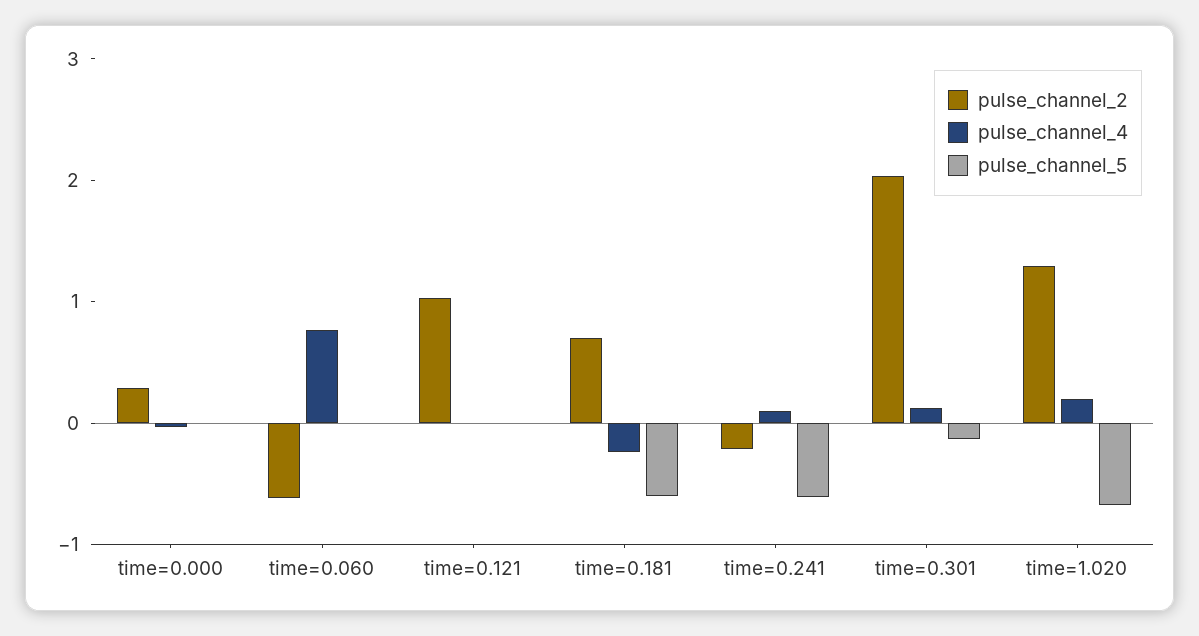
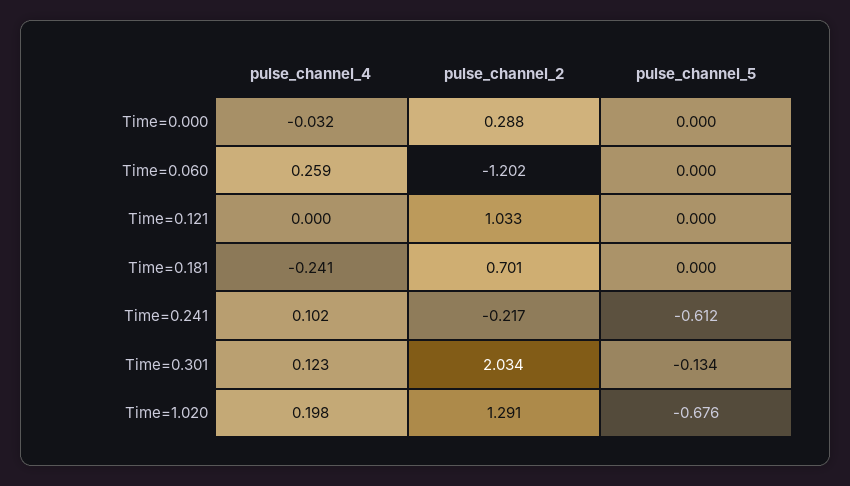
  {
    "pulse_channel_2": {
      "time=0.000": 0.288,
-     "time=0.060": -0.6,
+     "time=0.060": -1.202,
      "time=0.121": 1.033,
      "time=0.181": 0.701,
      "time=0.241": -0.217,
      "time=0.301": 2.034,
      "time=1.020": 1.291
    },
    "pulse_channel_4": {
      "time=0.000": -0.032,
-     "time=0.060": 0.8,
+     "time=0.060": 0.259,
      "time=0.121": 0,
      "time=0.181": -0.241,
      "time=0.241": 0.102,
      "time=0.301": 0.123,
      "time=1.020": 0.198
    },
    "pulse_channel_5": {
      "time=0.000": 0,
      "time=0.060": 0,
      "time=0.121": 0,
-     "time=0.181": -0.6,
+     "time=0.181": 0,
      "time=0.241": -0.612,
      "time=0.301": -0.134,
      "time=1.020": -0.676
    }
  }

